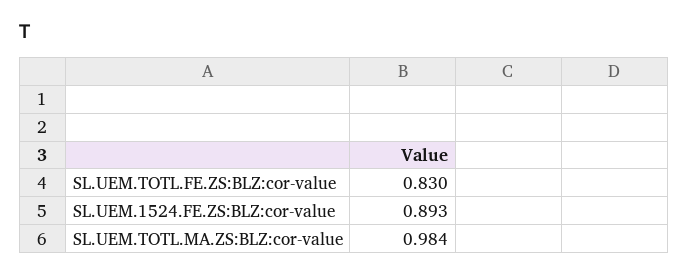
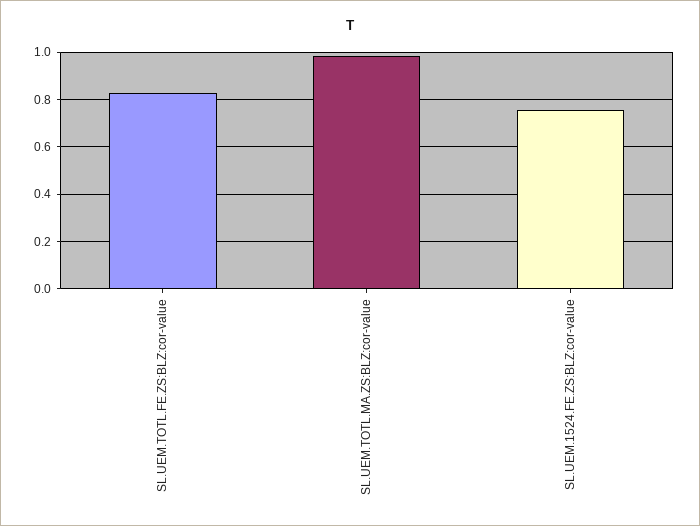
  {
    "SL.UEM.TOTL.FE.ZS:BLZ:cor-value": 0.83,
-   "SL.UEM.1524.FE.ZS:BLZ:cor-value": 0.893,
+   "SL.UEM.1524.FE.ZS:BLZ:cor-value": 0.75,
    "SL.UEM.TOTL.MA.ZS:BLZ:cor-value": 0.984
  }

